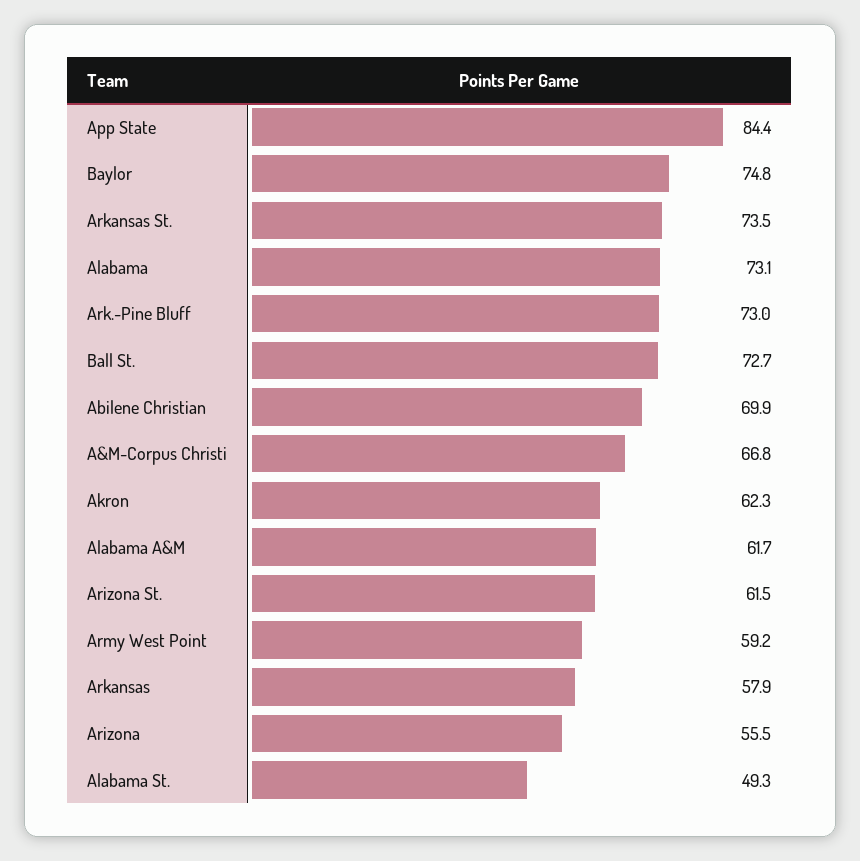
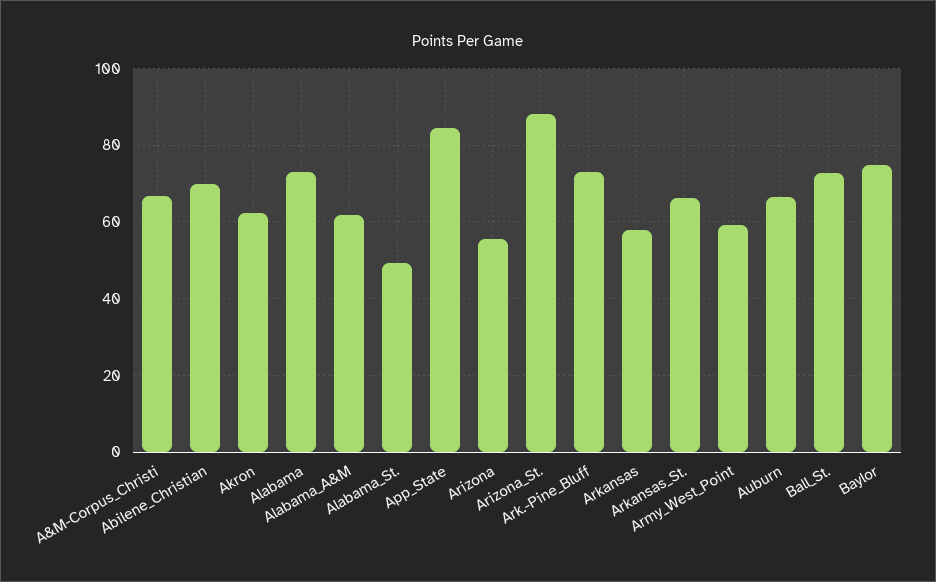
  {
    "App State": 84.4,
    "Baylor": 74.8,
-   "Arkansas St.": 73.5,
+   "Arkansas St.": 66,
    "Alabama": 73.1,
    "Ark.-Pine Bluff": 73,
    "Ball St.": 72.7,
    "Abilene Christian": 69.9,
    "A&M-Corpus Christi": 66.8,
    "Akron": 62.3,
    "Alabama A&M": 61.7,
-   "Arizona St.": 61.5,
+   "Arizona St.": 88,
    "Army West Point": 59.2,
    "Arkansas": 57.9,
    "Arizona": 55.5,
-   "Alabama St.": 49.3
+   "Alabama St.": 49.3,
+   "Auburn": 66
  }

